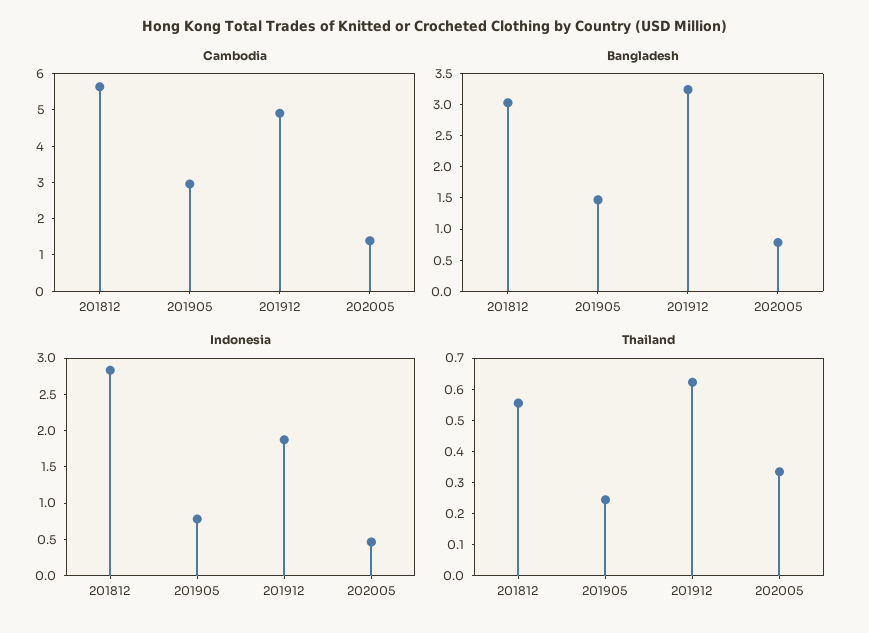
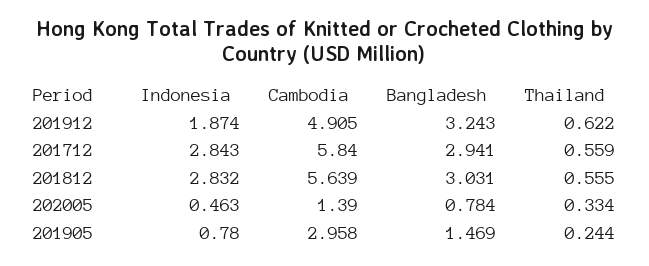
  {
    "Cambodia": {
      "201812": 5.639,
      "201905": 2.958,
      "201912": 4.905,
-     "202005": 1.39
+     "202005": 1.39,
+     "201712": 5.84
    },
    "Bangladesh": {
      "201812": 3.031,
      "201905": 1.469,
      "201912": 3.243,
-     "202005": 0.784
+     "202005": 0.784,
+     "201712": 2.941
    },
    "Indonesia": {
      "201812": 2.832,
      "201905": 0.78,
      "201912": 1.874,
-     "202005": 0.463
+     "202005": 0.463,
+     "201712": 2.843
    },
    "Thailand": {
      "201812": 0.555,
      "201905": 0.244,
      "201912": 0.622,
-     "202005": 0.334
+     "202005": 0.334,
+     "201712": 0.559
    }
  }

